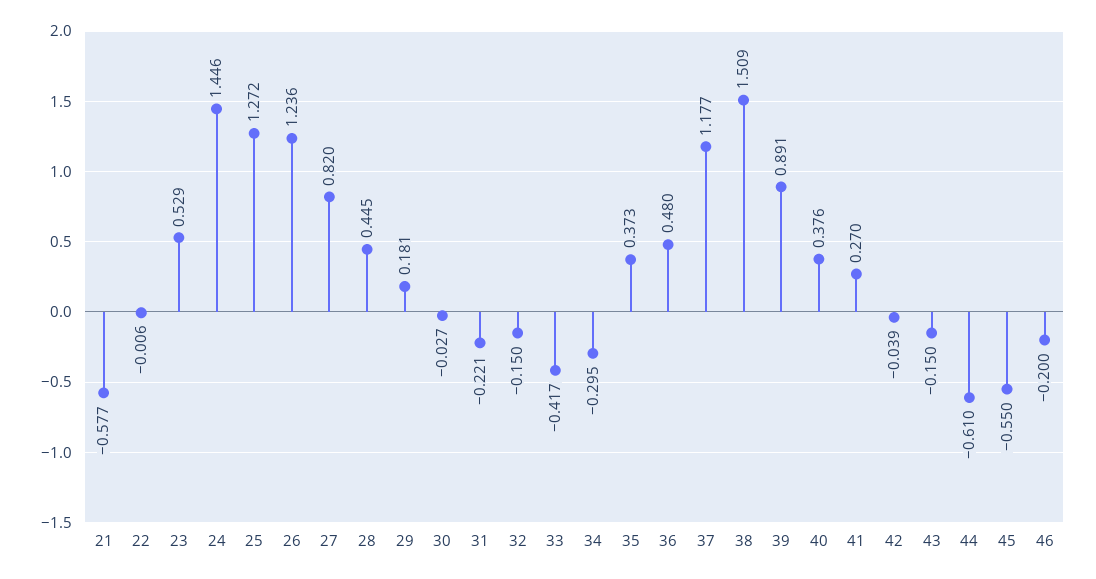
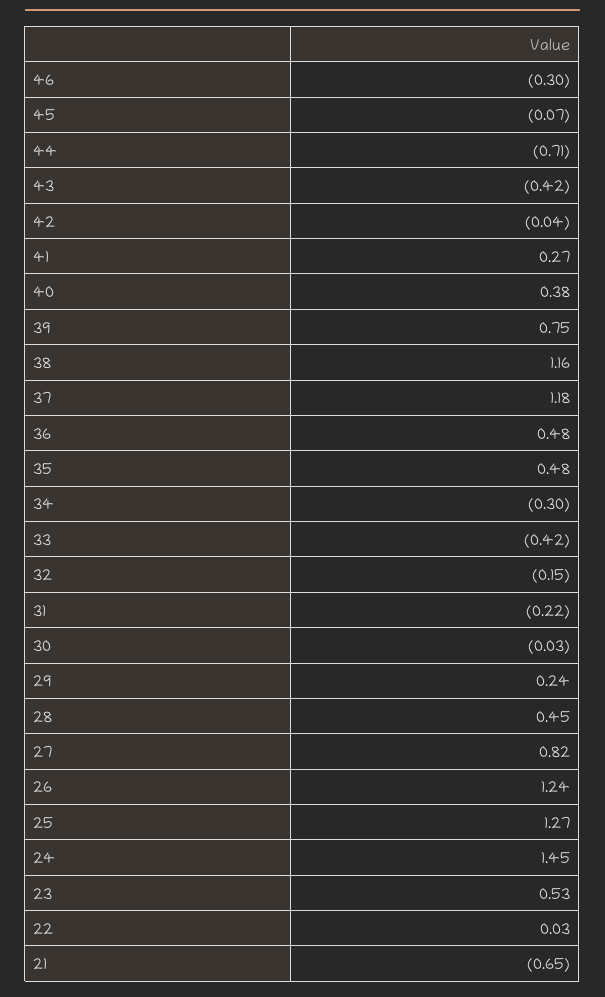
  {
-   "21": -0.577,
+   "21": -0.65,
-   "22": -0.006,
+   "22": 0.03,
    "23": 0.529,
    "24": 1.446,
    "25": 1.272,
    "26": 1.236,
    "27": 0.82,
    "28": 0.445,
-   "29": 0.181,
+   "29": 0.24,
    "30": -0.027,
    "31": -0.221,
    "32": -0.15,
    "33": -0.417,
    "34": -0.295,
-   "35": 0.373,
+   "35": 0.48,
    "36": 0.48,
    "37": 1.177,
-   "38": 1.509,
+   "38": 1.16,
-   "39": 0.891,
+   "39": 0.75,
    "40": 0.376,
    "41": 0.27,
    "42": -0.039,
-   "43": -0.15,
+   "43": -0.42,
-   "44": -0.61,
+   "44": -0.71,
-   "45": -0.55,
+   "45": -0.07,
-   "46": -0.2
+   "46": -0.3
  }

